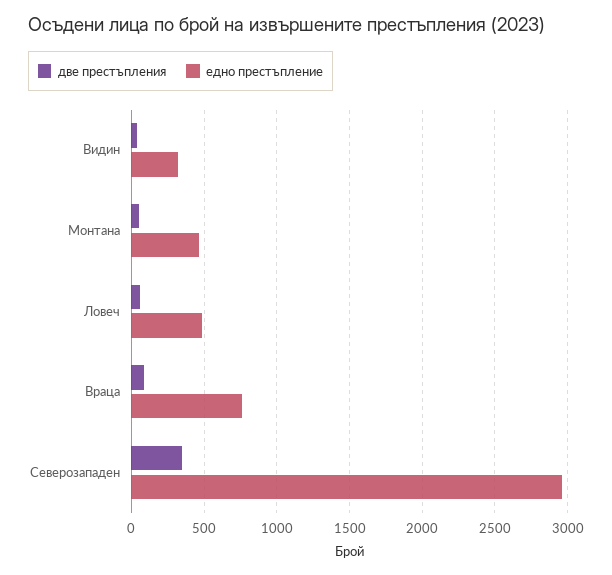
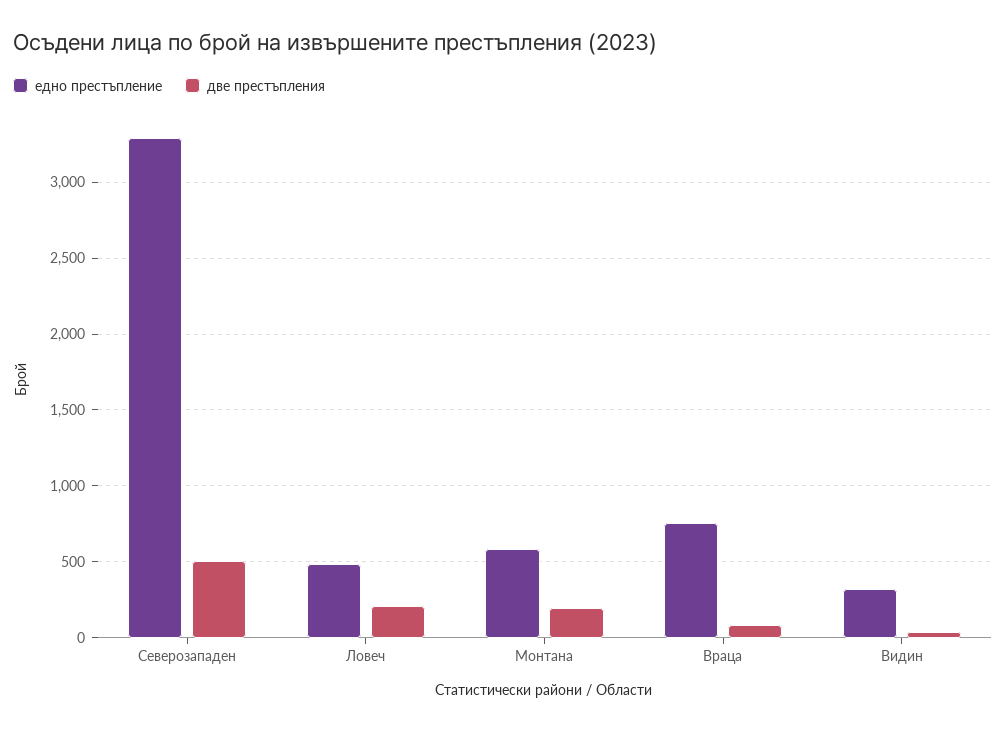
  {
    "две престъпления": {
      "Видин": 50,
-     "Монтана": 50,
+     "Монтана": 200,
-     "Ловеч": 50,
+     "Ловеч": 200,
      "Враца": 100,
-     "Северозападен": 350
+     "Северозападен": 500
    },
    "едно престъпление": {
      "Видин": 300,
-     "Монтана": 450,
+     "Монтана": 600,
      "Ловеч": 500,
      "Враца": 750,
-     "Северозападен": 2950
+     "Северозападен": 3300
    }
  }

